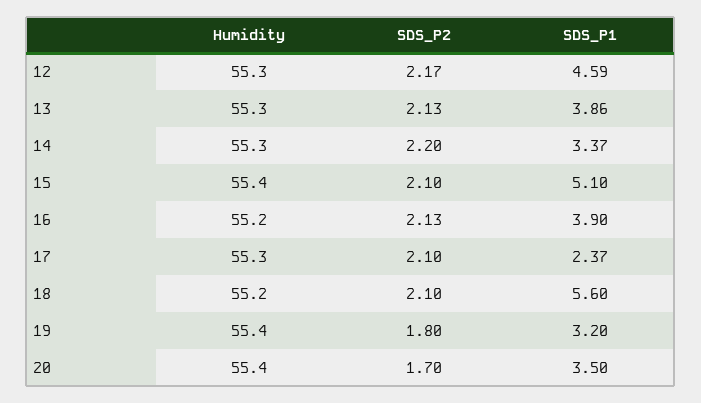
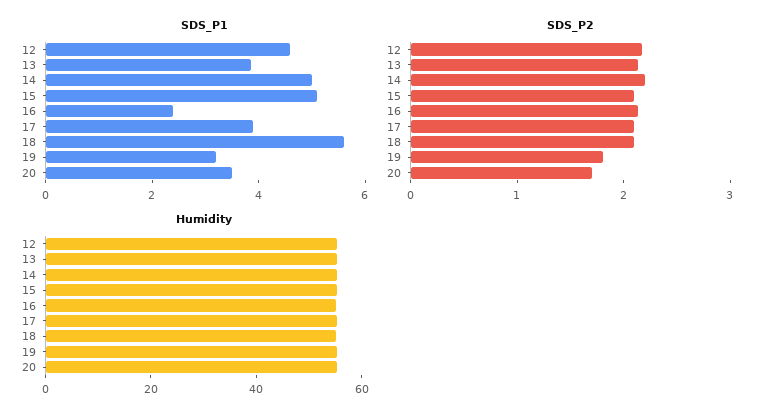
  {
    "Humidity": {
      "12": 55.3,
      "13": 55.3,
      "14": 55.3,
      "15": 55.4,
      "16": 55.2,
      "17": 55.3,
      "18": 55.2,
      "19": 55.4,
      "20": 55.4
    },
    "SDS_P2": {
      "12": 2.17,
      "13": 2.13,
      "14": 2.2,
      "15": 2.1,
      "16": 2.13,
      "17": 2.1,
      "18": 2.1,
      "19": 1.8,
      "20": 1.7
    },
    "SDS_P1": {
      "12": 4.59,
      "13": 3.86,
-     "14": 3.37,
+     "14": 5,
      "15": 5.1,
-     "16": 3.9,
+     "16": 2.5,
-     "17": 2.37,
+     "17": 4,
      "18": 5.6,
      "19": 3.2,
      "20": 3.5
    }
  }

